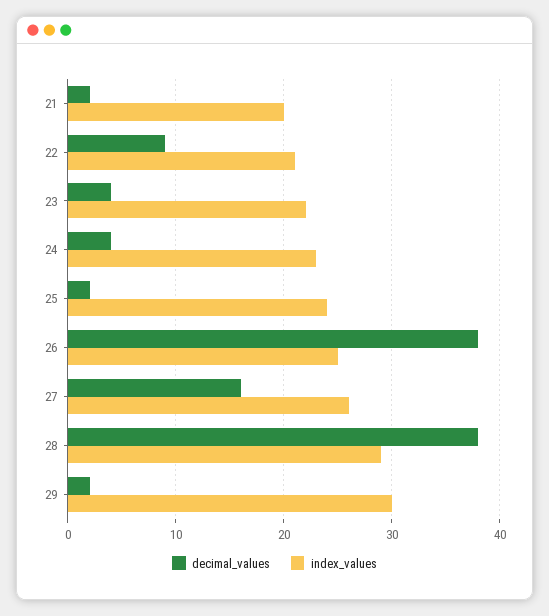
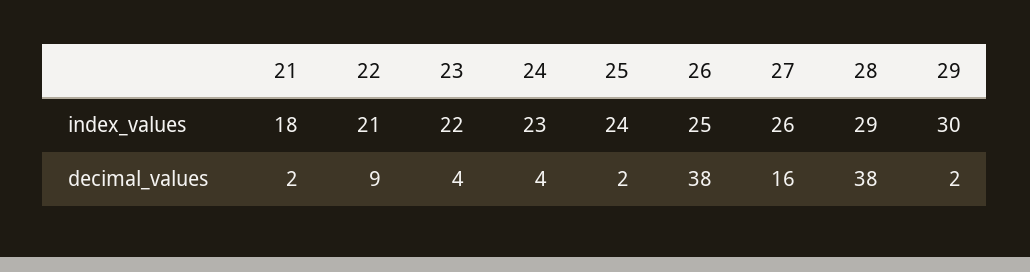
  {
    "decimal_values": {
      "21": 2,
      "22": 9,
      "23": 4,
      "24": 4,
      "25": 2,
      "26": 38,
      "27": 16,
      "28": 38,
      "29": 2
    },
    "index_values": {
-     "21": 20,
+     "21": 18,
      "22": 21,
      "23": 22,
      "24": 23,
      "25": 24,
      "26": 25,
      "27": 26,
      "28": 29,
      "29": 30
    }
  }

